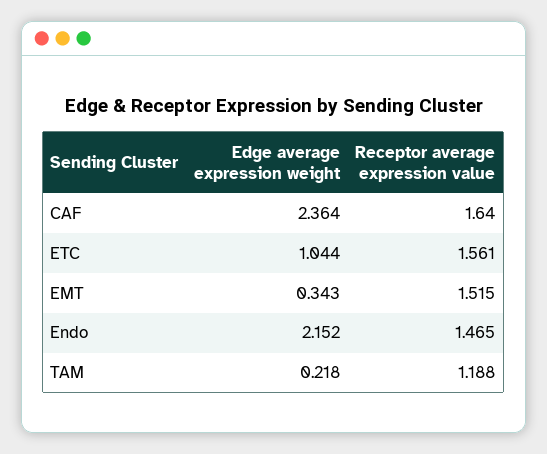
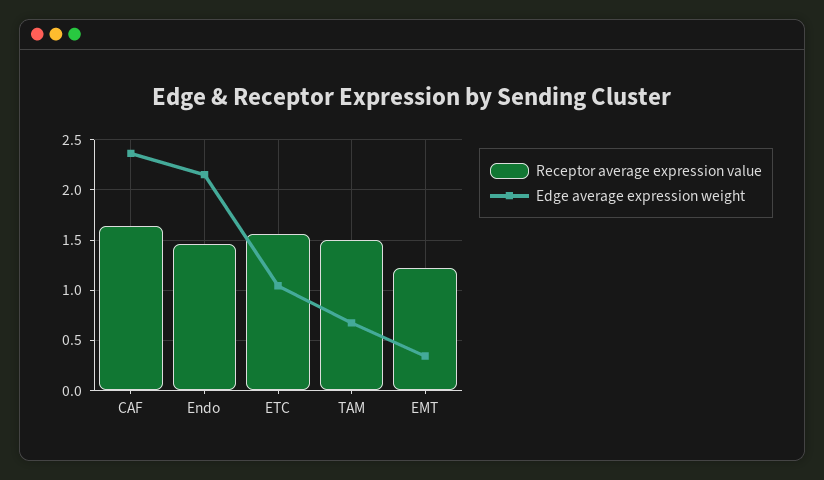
  {
    "Edge average expression weight": {
      "CAF": 2.364,
      "ETC": 1.044,
      "EMT": 0.343,
      "Endo": 2.152,
-     "TAM": 0.218
+     "TAM": 0.7
    },
    "Receptor average expression value": {
      "CAF": 1.64,
      "ETC": 1.561,
-     "EMT": 1.515,
+     "EMT": 1.2,
      "Endo": 1.465,
-     "TAM": 1.188
+     "TAM": 1.5
    }
  }

